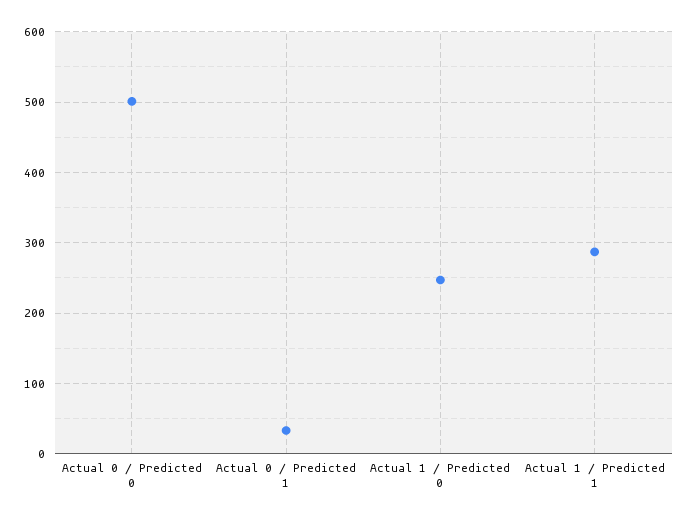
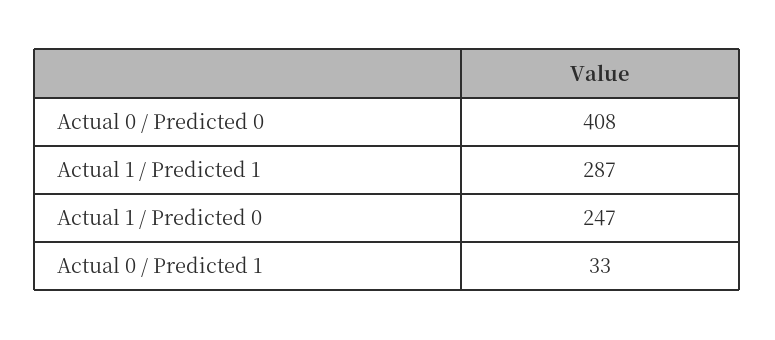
  {
-   "Actual 0 / Predicted 0": 500,
+   "Actual 0 / Predicted 0": 408,
    "Actual 0 / Predicted 1": 33,
    "Actual 1 / Predicted 0": 247,
    "Actual 1 / Predicted 1": 287
  }

